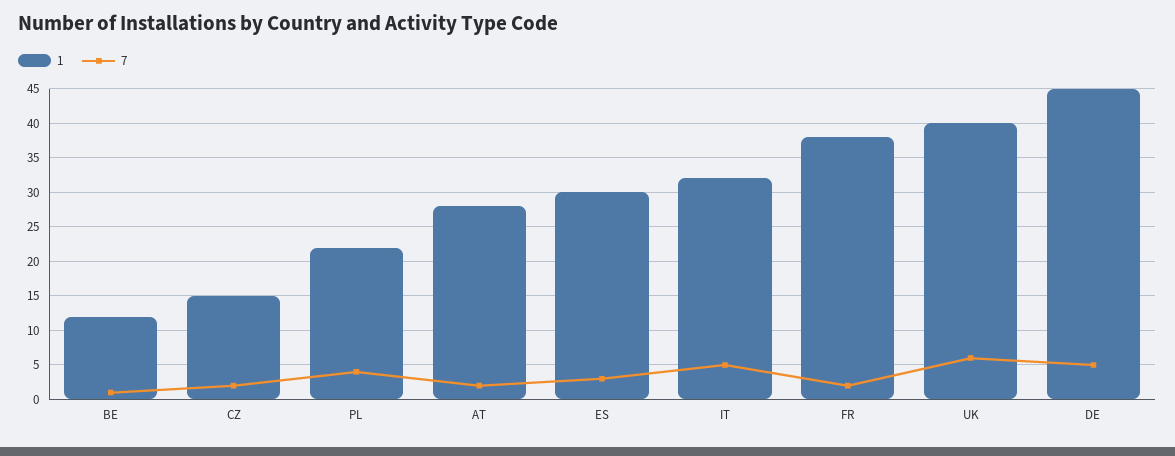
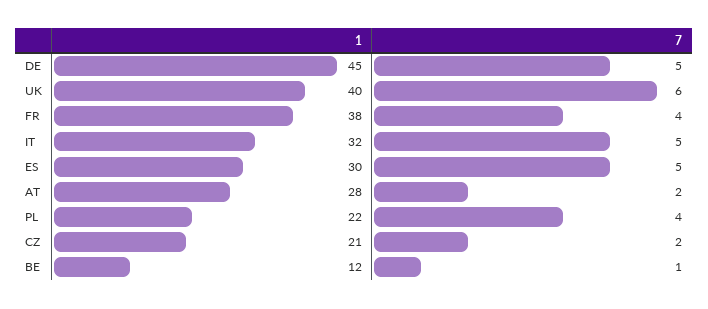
  {
    "1": {
      "BE": 12,
-     "CZ": 15,
+     "CZ": 21,
      "PL": 22,
      "AT": 28,
      "ES": 30,
      "IT": 32,
      "FR": 38,
      "UK": 40,
      "DE": 45
    },
    "7": {
      "BE": 1,
      "CZ": 2,
      "PL": 4,
      "AT": 2,
-     "ES": 3,
+     "ES": 5,
      "IT": 5,
-     "FR": 2,
+     "FR": 4,
      "UK": 6,
      "DE": 5
    }
  }

